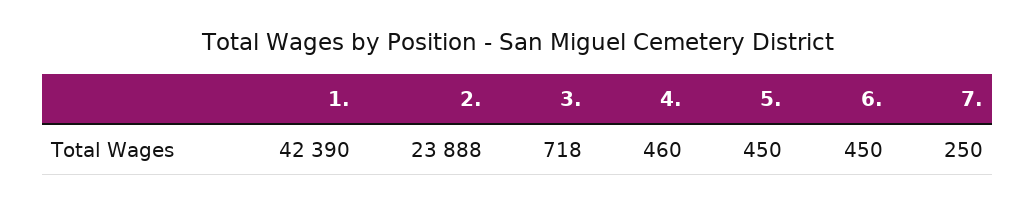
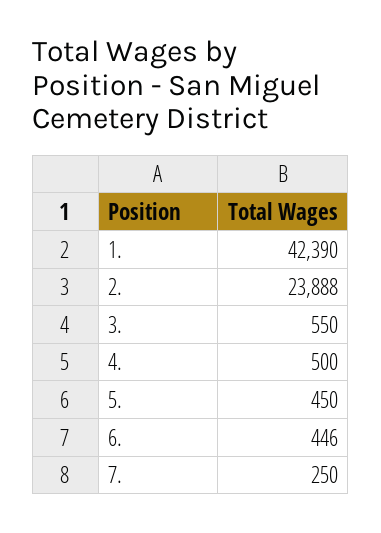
  {
    "1.": 42390,
    "2.": 23888,
-   "3.": 718,
+   "3.": 550,
-   "4.": 460,
+   "4.": 500,
    "5.": 450,
-   "6.": 450,
+   "6.": 446,
    "7.": 250
  }

